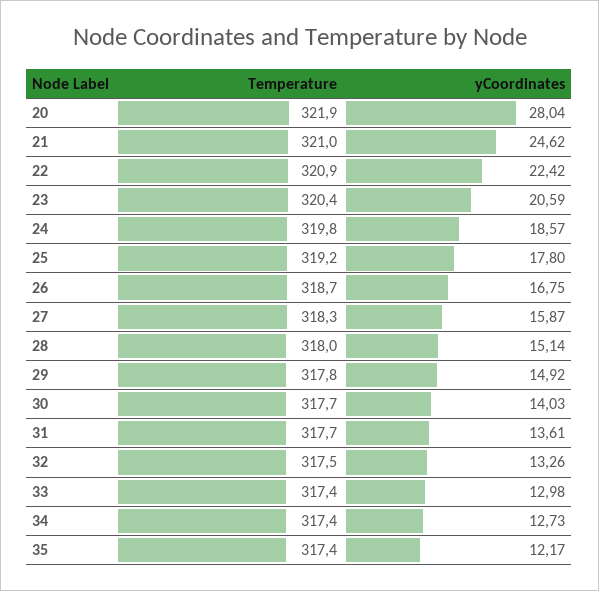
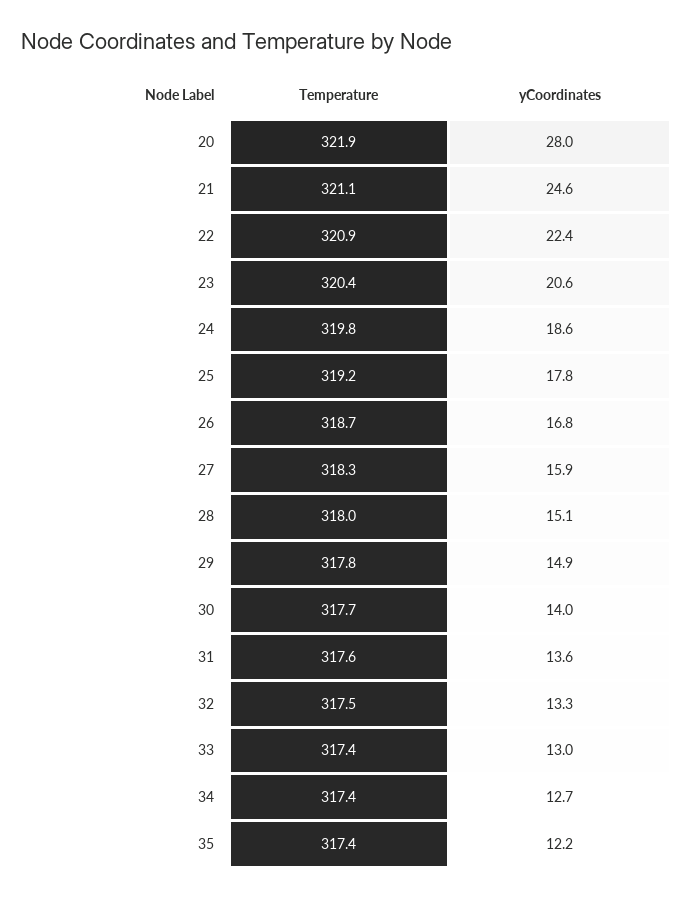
  {
    "Temperature": {
      "20": 321.9,
-     "21": 321,
+     "21": 321.1,
      "22": 320.9,
      "23": 320.4,
      "24": 319.8,
      "25": 319.2,
      "26": 318.7,
      "27": 318.3,
      "28": 318,
      "29": 317.8,
      "30": 317.7,
-     "31": 317.7,
+     "31": 317.6,
      "32": 317.5,
      "33": 317.4,
      "34": 317.4,
      "35": 317.4
    },
    "yCoordinates": {
      "20": 28.04,
      "21": 24.62,
      "22": 22.42,
      "23": 20.59,
      "24": 18.57,
      "25": 17.8,
      "26": 16.75,
      "27": 15.87,
      "28": 15.14,
      "29": 14.92,
      "30": 14.03,
      "31": 13.61,
      "32": 13.26,
      "33": 12.98,
      "34": 12.73,
      "35": 12.17
    }
  }

